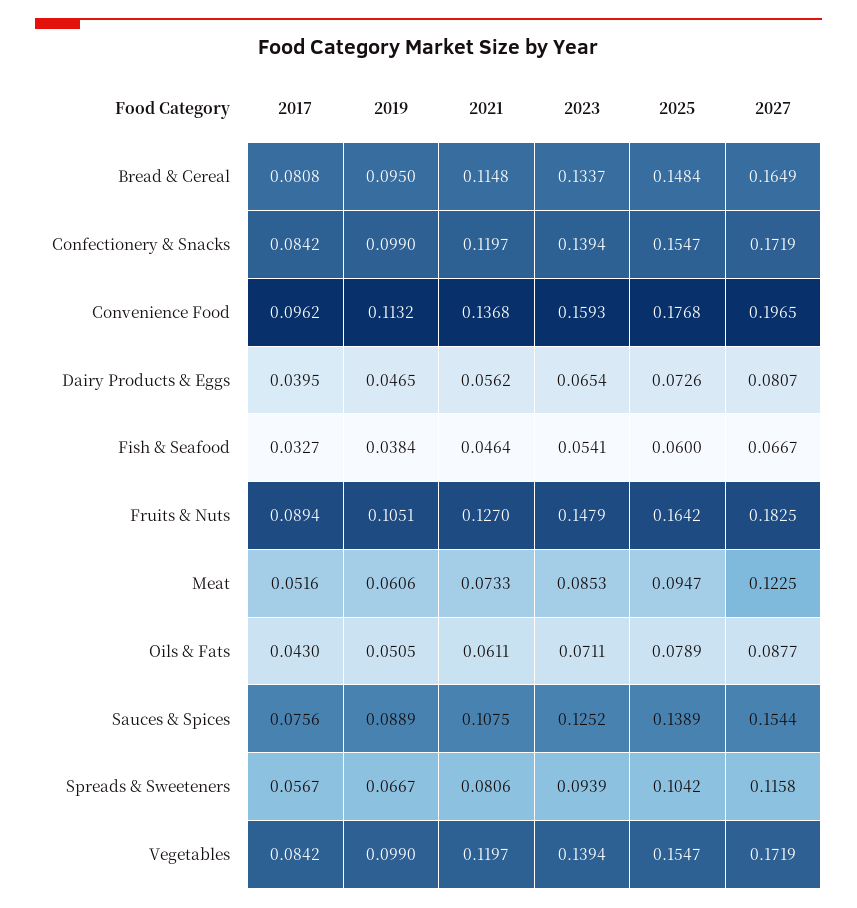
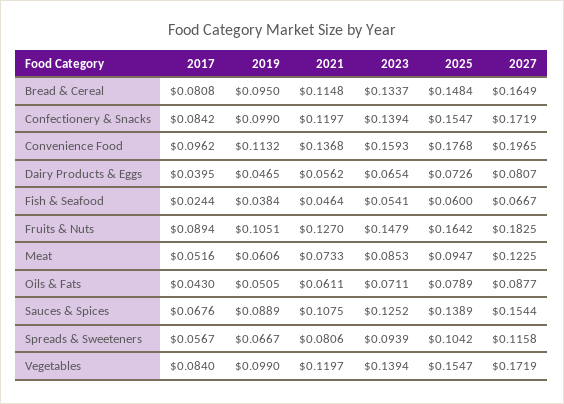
  {
    "2017": {
      "Bread & Cereal": 0.0808,
      "Confectionery & Snacks": 0.0842,
      "Convenience Food": 0.0962,
      "Dairy Products & Eggs": 0.0395,
-     "Fish & Seafood": 0.0327,
+     "Fish & Seafood": 0.0244,
      "Fruits & Nuts": 0.0894,
      "Meat": 0.0516,
      "Oils & Fats": 0.043,
-     "Sauces & Spices": 0.0756,
+     "Sauces & Spices": 0.0676,
      "Spreads & Sweeteners": 0.0567,
-     "Vegetables": 0.0842
+     "Vegetables": 0.084
    },
    "2019": {
      "Bread & Cereal": 0.095,
      "Confectionery & Snacks": 0.099,
      "Convenience Food": 0.1132,
      "Dairy Products & Eggs": 0.0465,
      "Fish & Seafood": 0.0384,
      "Fruits & Nuts": 0.1051,
      "Meat": 0.0606,
      "Oils & Fats": 0.0505,
      "Sauces & Spices": 0.0889,
      "Spreads & Sweeteners": 0.0667,
      "Vegetables": 0.099
    },
    "2021": {
      "Bread & Cereal": 0.1148,
      "Confectionery & Snacks": 0.1197,
      "Convenience Food": 0.1368,
      "Dairy Products & Eggs": 0.0562,
      "Fish & Seafood": 0.0464,
      "Fruits & Nuts": 0.127,
      "Meat": 0.0733,
      "Oils & Fats": 0.0611,
      "Sauces & Spices": 0.1075,
      "Spreads & Sweeteners": 0.0806,
      "Vegetables": 0.1197
    },
    "2023": {
      "Bread & Cereal": 0.1337,
      "Confectionery & Snacks": 0.1394,
      "Convenience Food": 0.1593,
      "Dairy Products & Eggs": 0.0654,
      "Fish & Seafood": 0.0541,
      "Fruits & Nuts": 0.1479,
      "Meat": 0.0853,
      "Oils & Fats": 0.0711,
      "Sauces & Spices": 0.1252,
      "Spreads & Sweeteners": 0.0939,
      "Vegetables": 0.1394
    },
    "2025": {
      "Bread & Cereal": 0.1484,
      "Confectionery & Snacks": 0.1547,
      "Convenience Food": 0.1768,
      "Dairy Products & Eggs": 0.0726,
      "Fish & Seafood": 0.06,
      "Fruits & Nuts": 0.1642,
      "Meat": 0.0947,
      "Oils & Fats": 0.0789,
      "Sauces & Spices": 0.1389,
      "Spreads & Sweeteners": 0.1042,
      "Vegetables": 0.1547
    },
    "2027": {
      "Bread & Cereal": 0.1649,
      "Confectionery & Snacks": 0.1719,
      "Convenience Food": 0.1965,
      "Dairy Products & Eggs": 0.0807,
      "Fish & Seafood": 0.0667,
      "Fruits & Nuts": 0.1825,
      "Meat": 0.1225,
      "Oils & Fats": 0.0877,
      "Sauces & Spices": 0.1544,
      "Spreads & Sweeteners": 0.1158,
      "Vegetables": 0.1719
    }
  }

